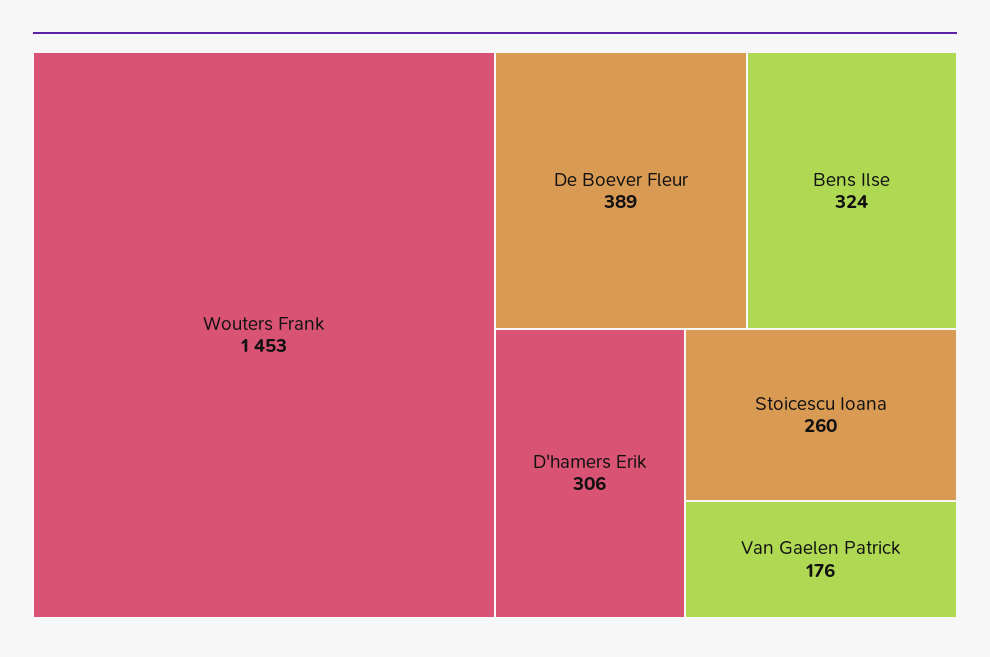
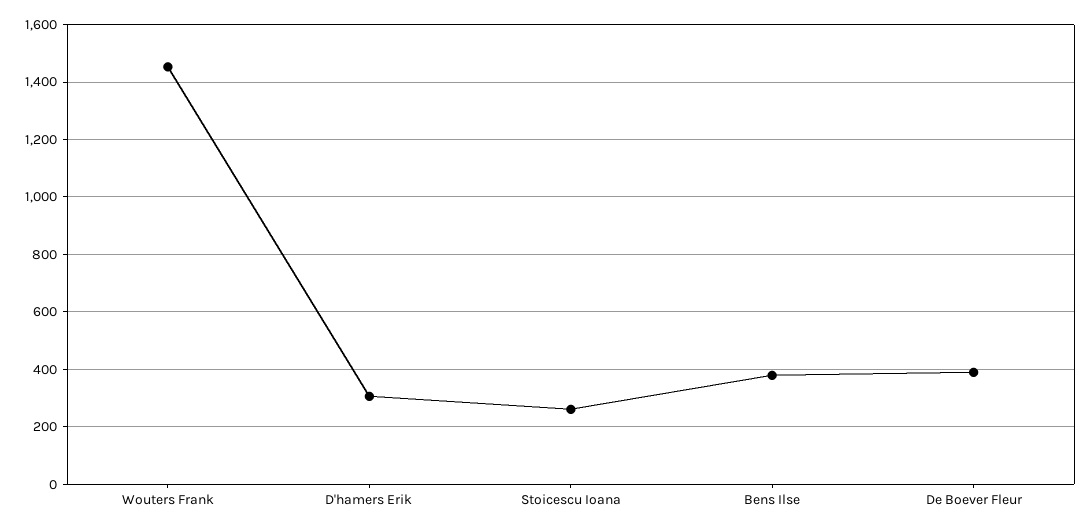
  {
    "Wouters Frank": 1453,
    "De Boever Fleur": 389,
-   "Bens Ilse": 324,
+   "Bens Ilse": 375,
    "D'hamers Erik": 306,
-   "Stoicescu Ioana": 260,
+   "Stoicescu Ioana": 260
-   "Van Gaelen Patrick": 176
  }

